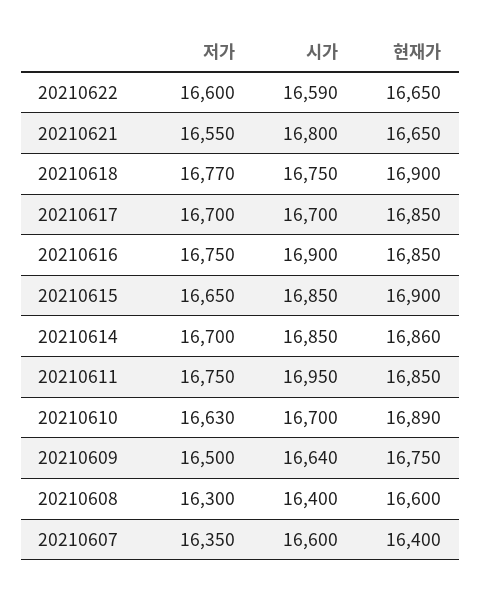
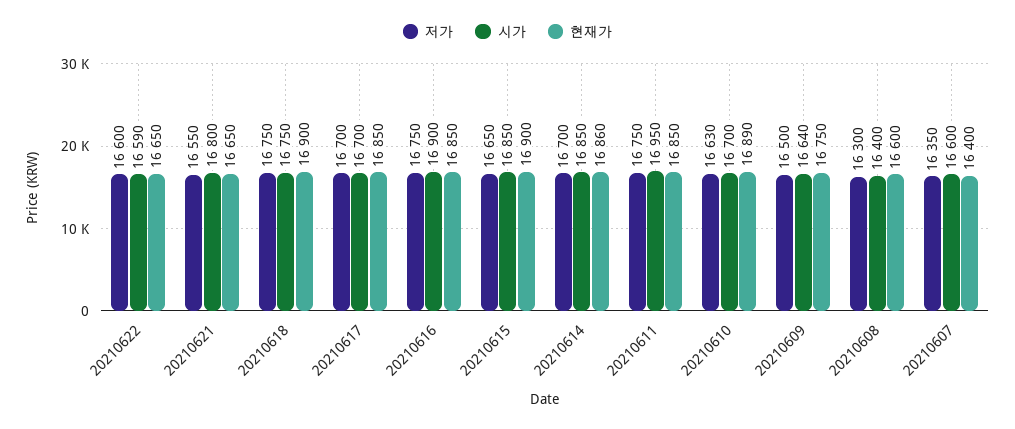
  {
    "저가": {
      "20210622": 16600,
      "20210621": 16550,
-     "20210618": 16770,
+     "20210618": 16750,
      "20210617": 16700,
      "20210616": 16750,
      "20210615": 16650,
      "20210614": 16700,
      "20210611": 16750,
      "20210610": 16630,
      "20210609": 16500,
      "20210608": 16300,
      "20210607": 16350
    },
    "시가": {
      "20210622": 16590,
      "20210621": 16800,
      "20210618": 16750,
      "20210617": 16700,
      "20210616": 16900,
      "20210615": 16850,
      "20210614": 16850,
      "20210611": 16950,
      "20210610": 16700,
      "20210609": 16640,
      "20210608": 16400,
      "20210607": 16600
    },
    "현재가": {
      "20210622": 16650,
      "20210621": 16650,
      "20210618": 16900,
      "20210617": 16850,
      "20210616": 16850,
      "20210615": 16900,
      "20210614": 16860,
      "20210611": 16850,
      "20210610": 16890,
      "20210609": 16750,
      "20210608": 16600,
      "20210607": 16400
    }
  }

